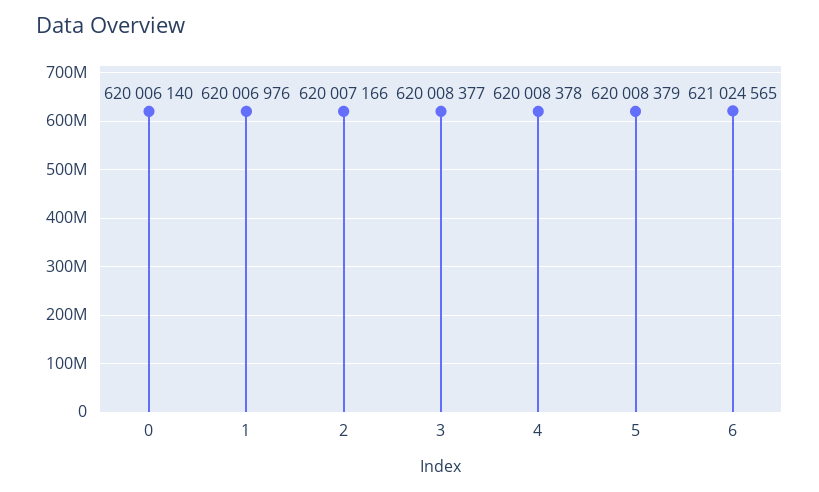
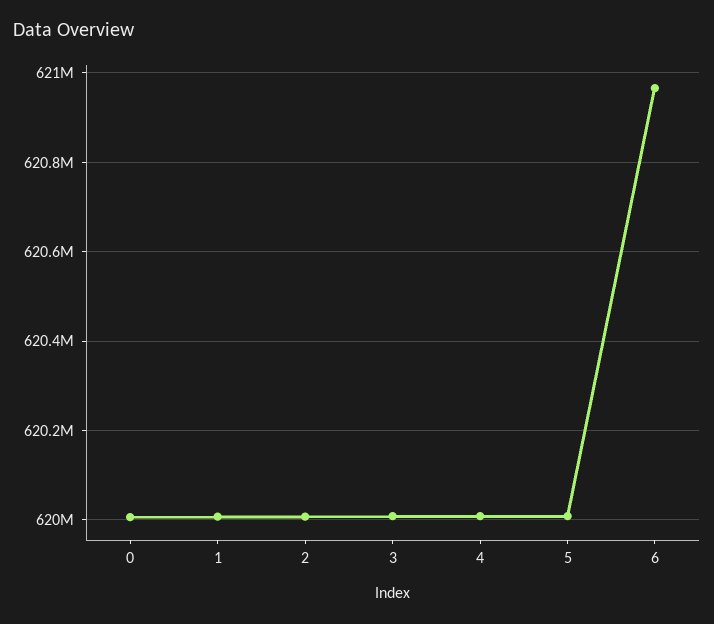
  {
    "0": 620006140,
    "1": 620006976,
    "2": 620007166,
    "3": 620008377,
    "4": 620008378,
    "5": 620008379,
-   "6": 621024565
+   "6": 620960000
  }

